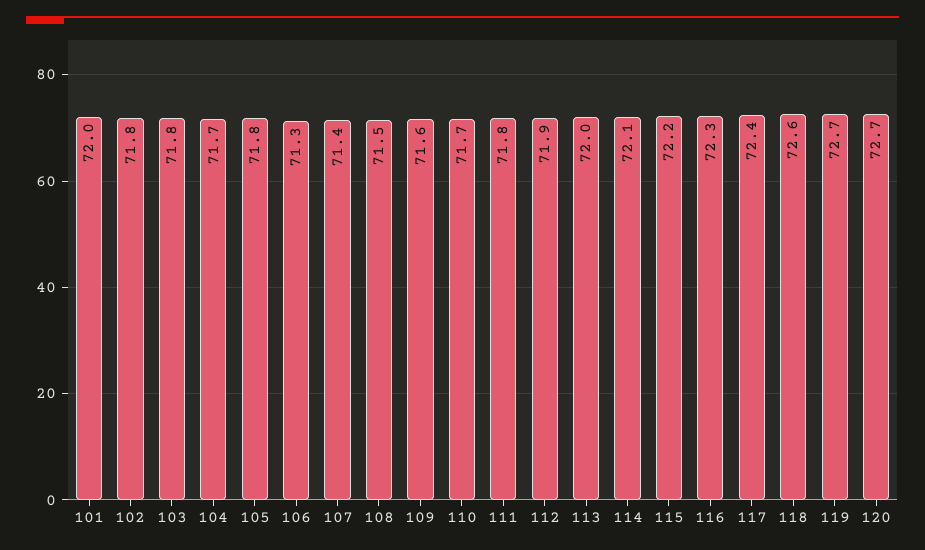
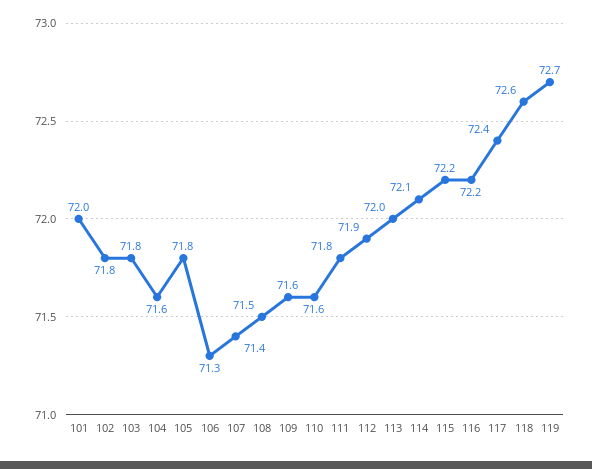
  {
    "101": 72,
    "102": 71.8,
    "103": 71.8,
-   "104": 71.7,
+   "104": 71.6,
    "105": 71.8,
    "106": 71.3,
    "107": 71.4,
    "108": 71.5,
    "109": 71.6,
-   "110": 71.7,
+   "110": 71.6,
    "111": 71.8,
    "112": 71.9,
    "113": 72,
    "114": 72.1,
    "115": 72.2,
-   "116": 72.3,
+   "116": 72.2,
    "117": 72.4,
    "118": 72.6,
-   "119": 72.7,
+   "119": 72.7
-   "120": 72.7
  }

